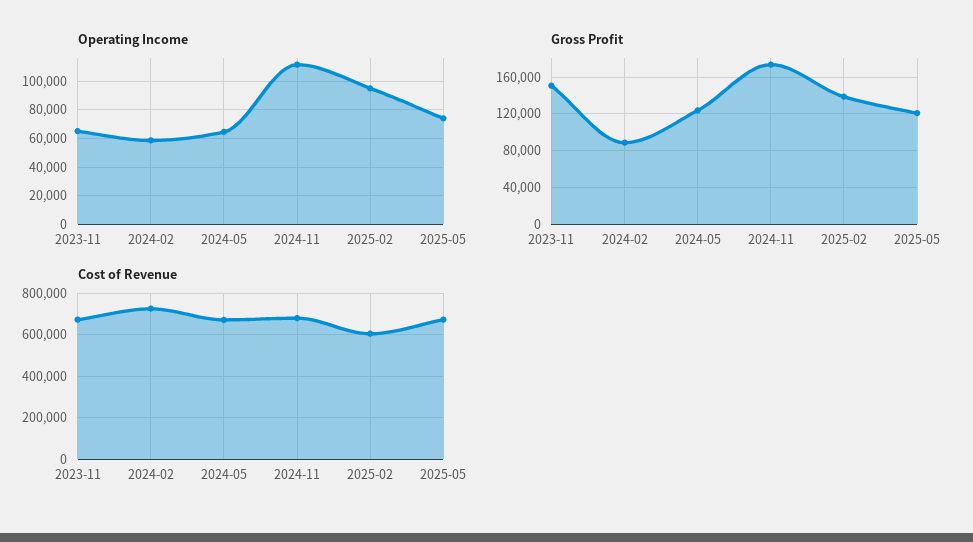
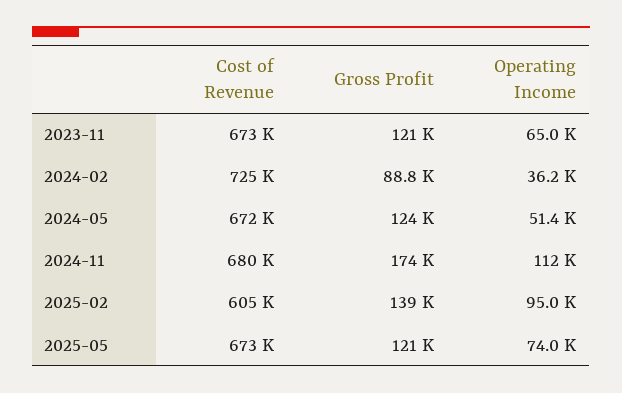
  {
    "Operating Income": {
      "2023-11": 65000,
-     "2024-02": 60000,
+     "2024-02": 36200,
-     "2024-05": 65000,
+     "2024-05": 51400,
      "2024-11": 112000,
      "2025-02": 95000,
      "2025-05": 74000
    },
    "Gross Profit": {
-     "2023-11": 150000,
+     "2023-11": 121000,
      "2024-02": 88800,
      "2024-05": 124000,
      "2024-11": 174000,
      "2025-02": 139000,
      "2025-05": 121000
    },
    "Cost of Revenue": {
      "2023-11": 673000,
      "2024-02": 725000,
      "2024-05": 672000,
      "2024-11": 680000,
      "2025-02": 605000,
      "2025-05": 673000
    }
  }

